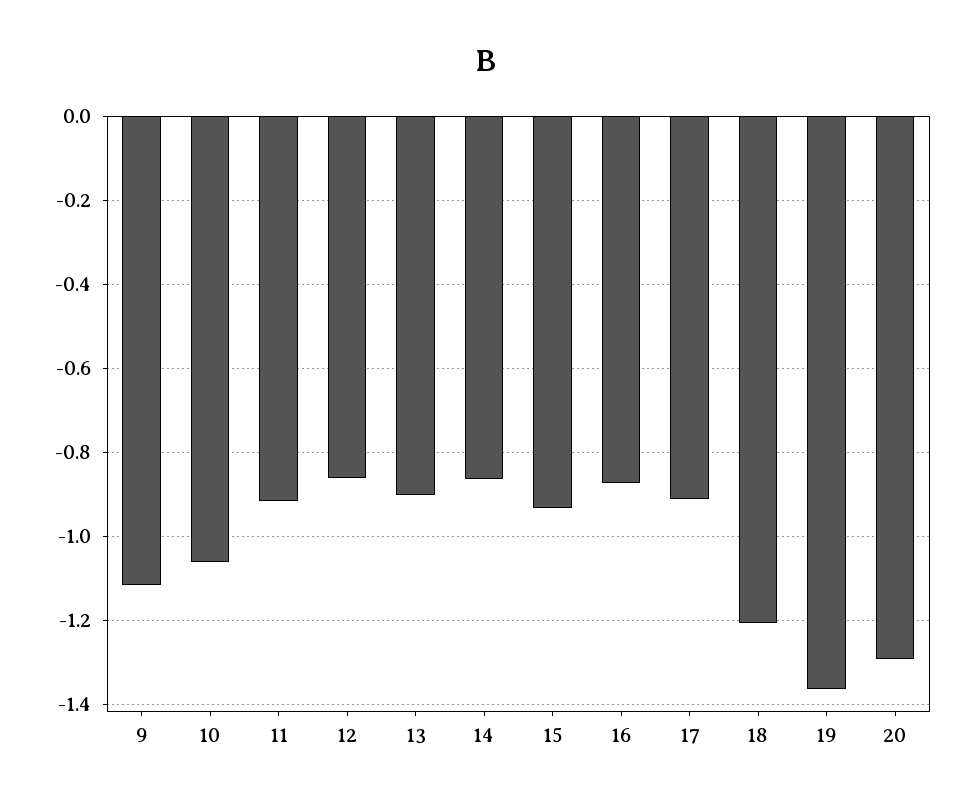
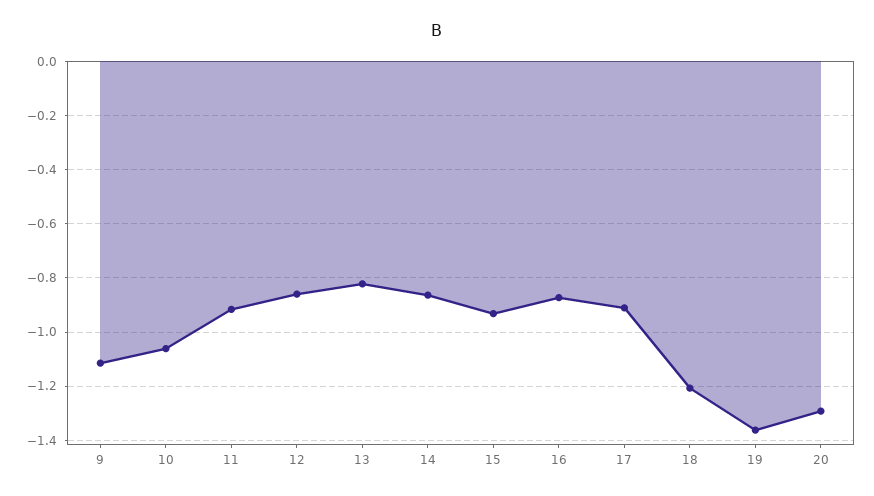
  {
    "9": -1.12,
    "10": -1.06,
    "11": -0.92,
    "12": -0.86,
-   "13": -0.9,
+   "13": -0.825,
    "14": -0.86,
    "15": -0.94,
    "16": -0.88,
    "17": -0.92,
    "18": -1.2,
    "19": -1.36,
    "20": -1.3
  }

